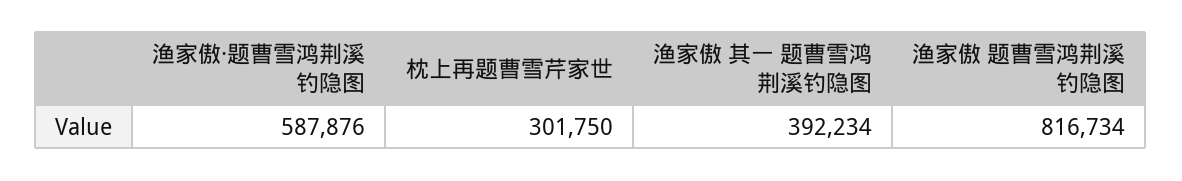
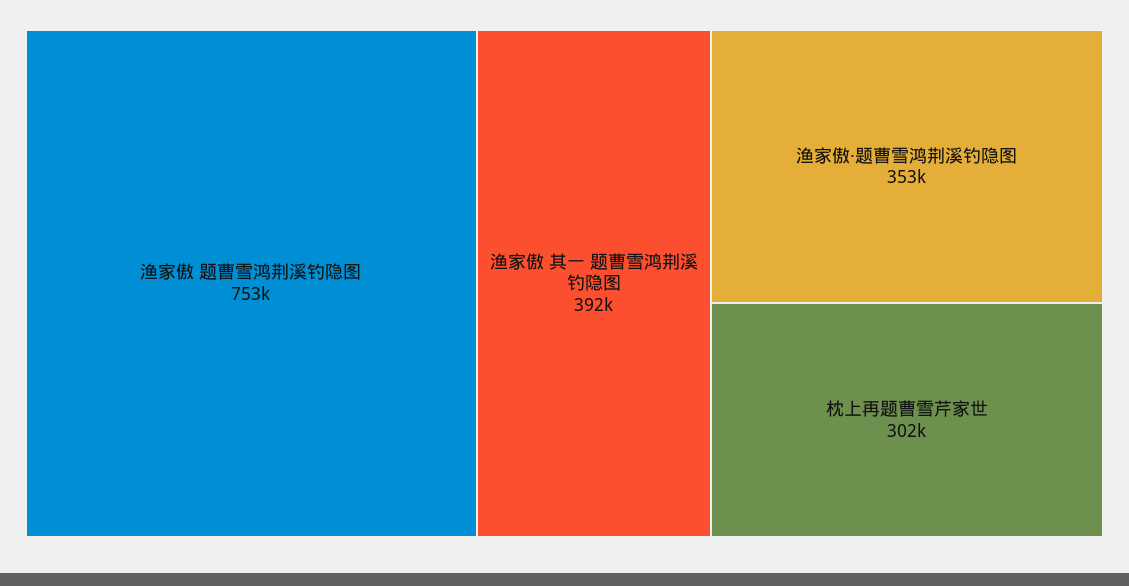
  {
-   "渔家傲·题曹雪鸿荆溪钓隐图": 587876,
+   "渔家傲·题曹雪鸿荆溪钓隐图": 353000,
    "枕上再题曹雪芹家世": 301750,
    "渔家傲 其一 题曹雪鸿荆溪钓隐图": 392234,
-   "渔家傲 题曹雪鸿荆溪钓隐图": 816734
+   "渔家傲 题曹雪鸿荆溪钓隐图": 753000
  }

